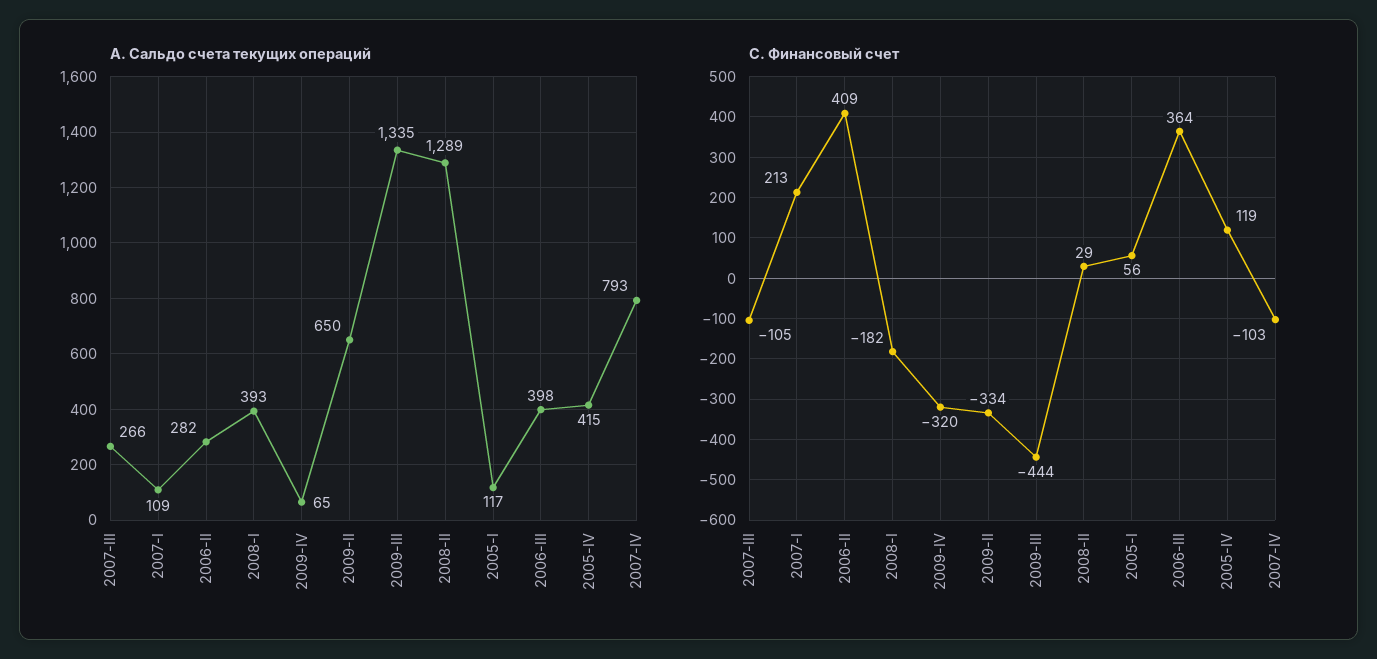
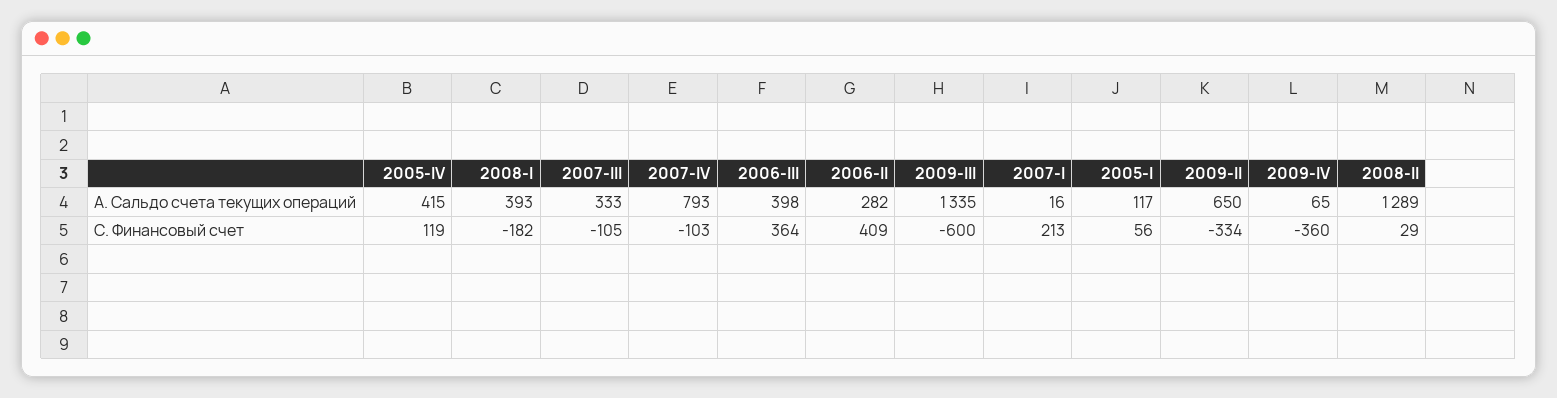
  {
    "A. Сальдо счета текущих операций": {
-     "2007-III": 266,
+     "2007-III": 333,
-     "2007-I": 109,
+     "2007-I": 16,
      "2006-II": 282,
      "2008-I": 393,
      "2009-IV": 65,
      "2009-II": 650,
      "2009-III": 1335,
      "2008-II": 1289,
      "2005-I": 117,
      "2006-III": 398,
      "2005-IV": 415,
      "2007-IV": 793
    },
    "C. Финансовый счет": {
      "2007-III": -105,
      "2007-I": 213,
      "2006-II": 409,
      "2008-I": -182,
-     "2009-IV": -320,
+     "2009-IV": -360,
      "2009-II": -334,
-     "2009-III": -444,
+     "2009-III": -600,
      "2008-II": 29,
      "2005-I": 56,
      "2006-III": 364,
      "2005-IV": 119,
      "2007-IV": -103
    }
  }

